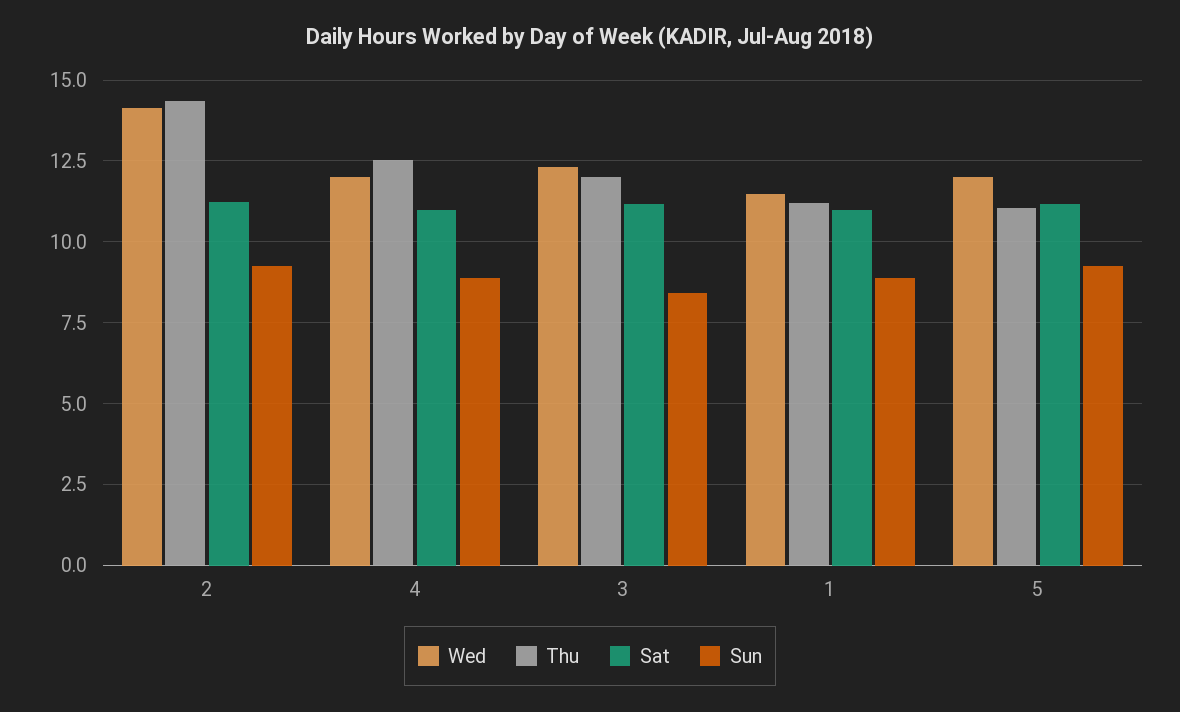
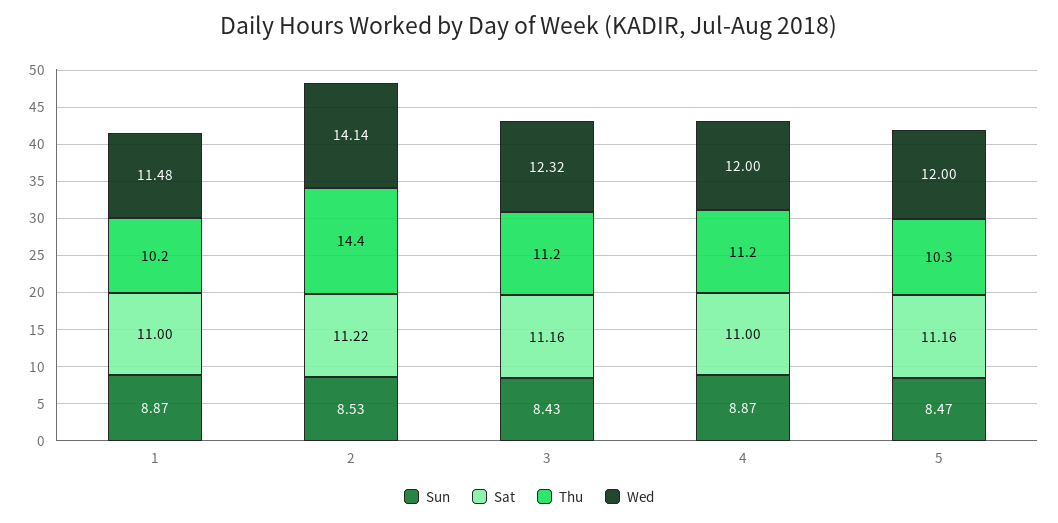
  {
    "Wed": {
      "2": 14.14,
      "4": 12,
      "3": 12.32,
      "1": 11.48,
      "5": 12
    },
    "Thu": {
      "2": 14.4,
-     "4": 12.5,
+     "4": 11.2,
-     "3": 12,
+     "3": 11.2,
-     "1": 11.25,
+     "1": 10.2,
-     "5": 11
+     "5": 10.3
    },
    "Sat": {
      "2": 11.22,
      "4": 11,
      "3": 11.16,
      "1": 11,
      "5": 11.16
    },
    "Sun": {
-     "2": 9.25,
+     "2": 8.53,
      "4": 8.87,
      "3": 8.43,
      "1": 8.87,
-     "5": 9.25
+     "5": 8.47
    }
  }

